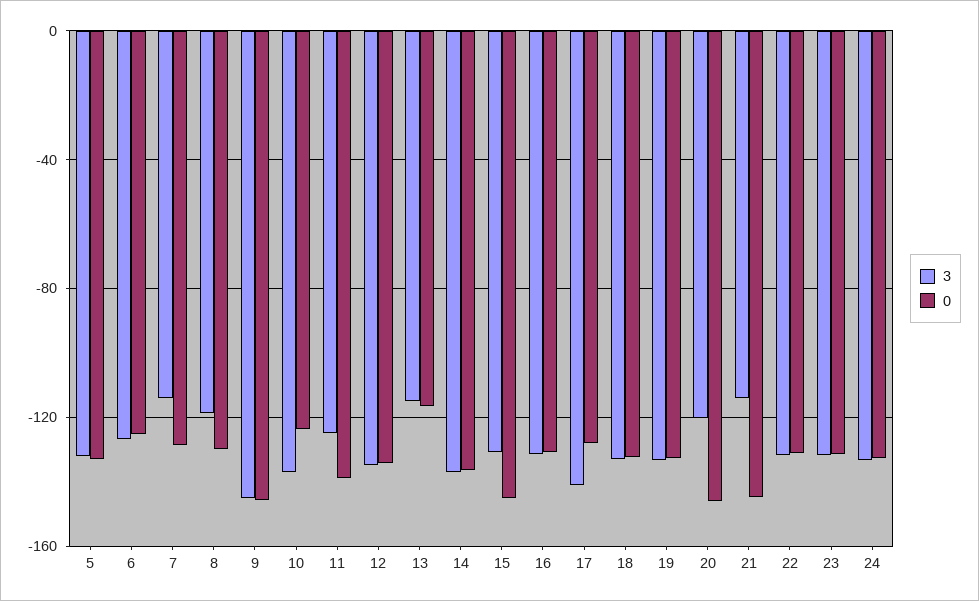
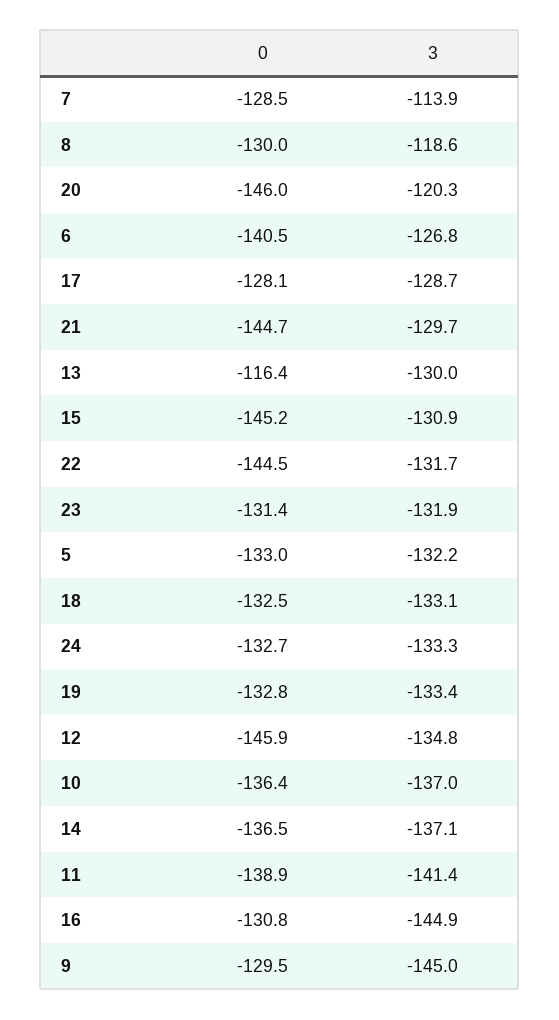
  {
    "3": {
      "5": -132.2,
      "6": -126.8,
      "7": -113.9,
      "8": -118.6,
      "9": -145,
      "10": -137,
-     "11": -125,
+     "11": -141.4,
      "12": -134.8,
-     "13": -115,
+     "13": -130,
      "14": -137.1,
      "15": -130.9,
-     "16": -130,
+     "16": -144.9,
-     "17": -140,
+     "17": -128.7,
      "18": -133.1,
      "19": -133.4,
      "20": -120.3,
-     "21": -115,
+     "21": -129.7,
      "22": -131.7,
      "23": -131.9,
      "24": -133.3
    },
    "0": {
      "5": -133,
-     "6": -125,
+     "6": -140.5,
      "7": -128.5,
      "8": -130,
-     "9": -145,
+     "9": -129.5,
-     "10": -125,
+     "10": -136.4,
      "11": -138.9,
-     "12": -135,
+     "12": -145.9,
      "13": -116.4,
      "14": -136.5,
      "15": -145.2,
      "16": -130.8,
      "17": -128.1,
      "18": -132.5,
      "19": -132.8,
      "20": -146,
      "21": -144.7,
-     "22": -130,
+     "22": -144.5,
      "23": -131.4,
      "24": -132.7
    }
  }

